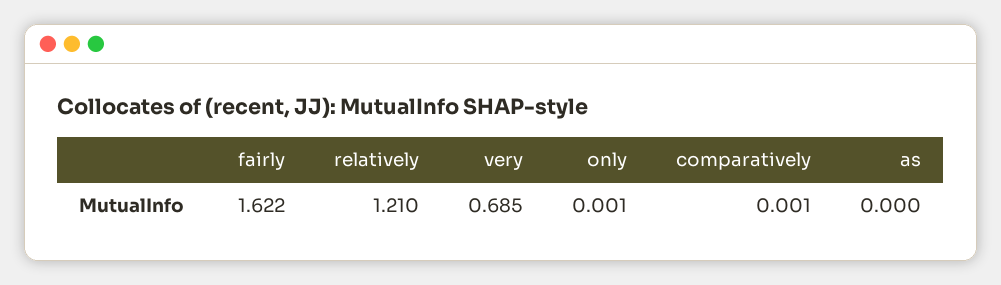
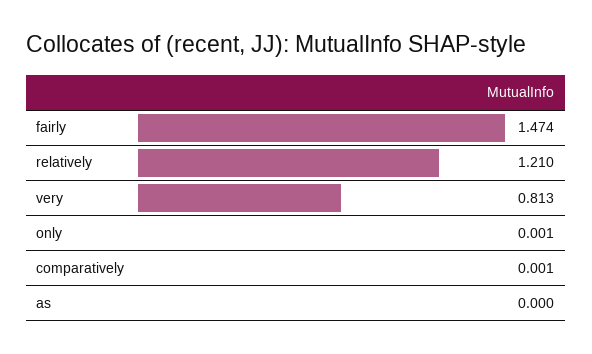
  {
-   "fairly": 1.622,
+   "fairly": 1.474,
    "relatively": 1.21,
-   "very": 0.685,
+   "very": 0.813,
    "only": 0.001,
    "comparatively": 0.001,
    "as": 0
  }

